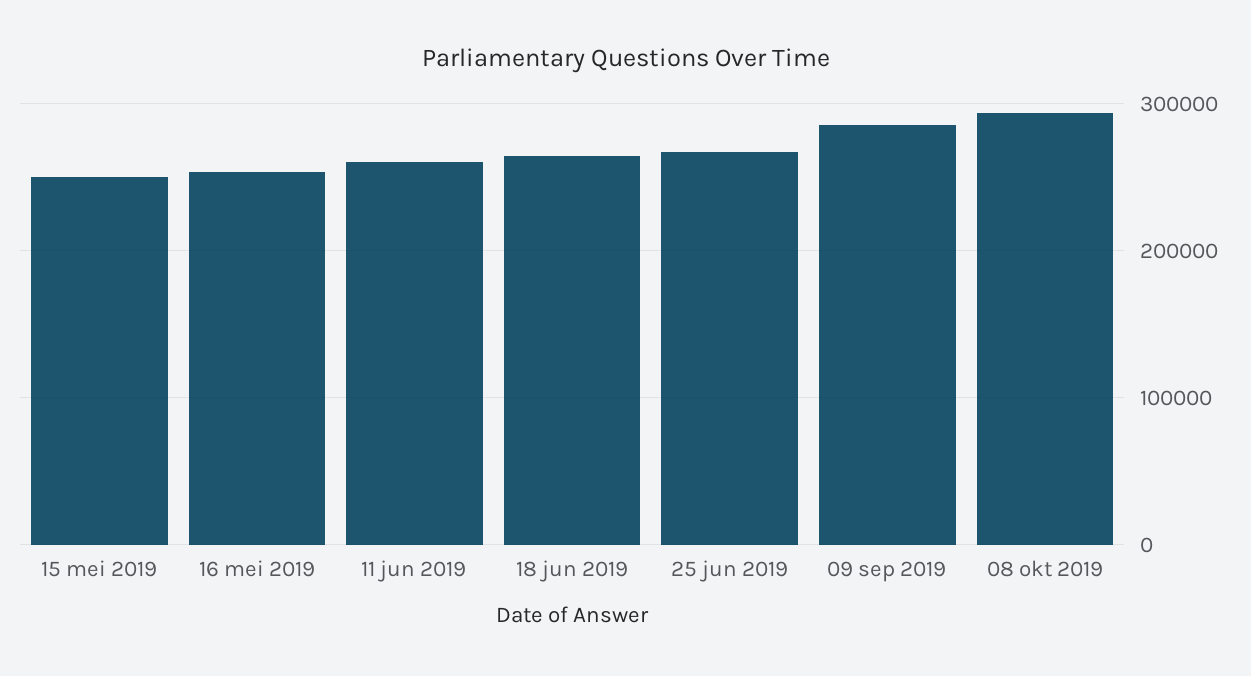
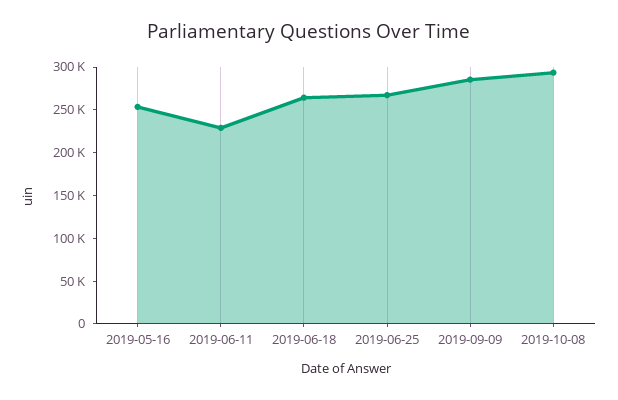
  {
-   "15 mei 2019": 250000,
    "16 mei 2019": 250000,
-   "11 jun 2019": 260000,
+   "11 jun 2019": 230000,
    "18 jun 2019": 260000,
    "25 jun 2019": 270000,
    "09 sep 2019": 290000,
    "08 okt 2019": 290000
  }

